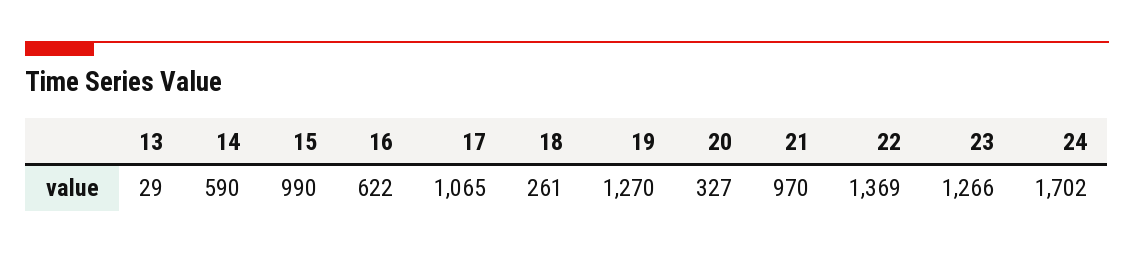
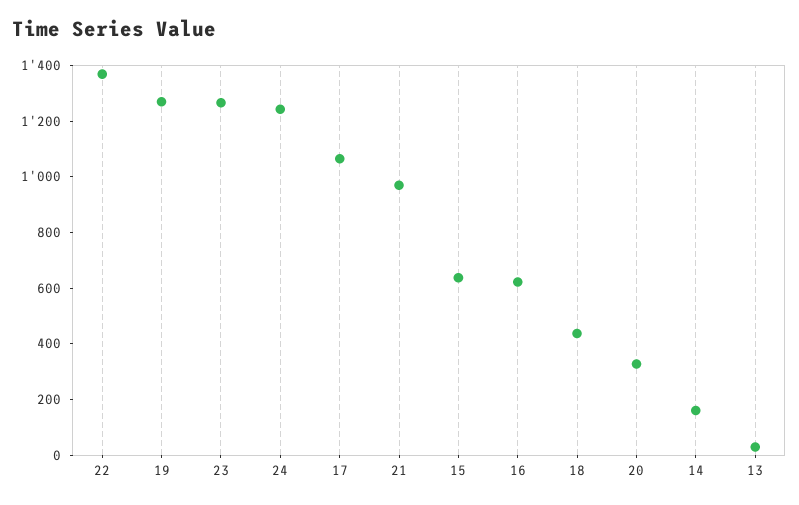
  {
    "13": 29,
-   "14": 590,
+   "14": 150,
-   "15": 990,
+   "15": 650,
    "16": 622,
    "17": 1065,
-   "18": 261,
+   "18": 450,
    "19": 1270,
    "20": 327,
    "21": 970,
    "22": 1369,
    "23": 1266,
-   "24": 1702
+   "24": 1250
  }

